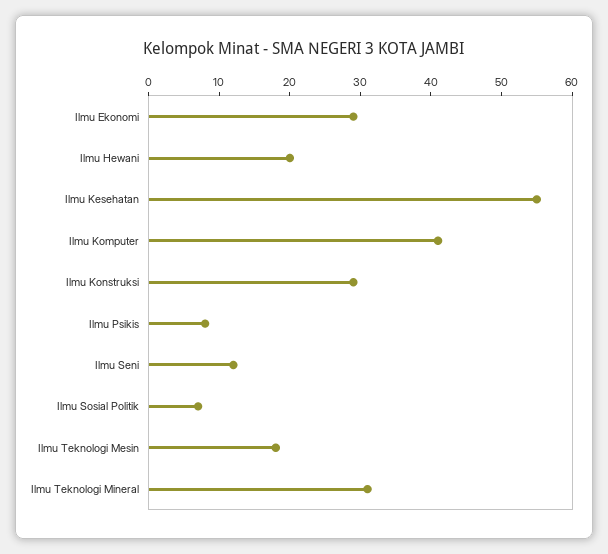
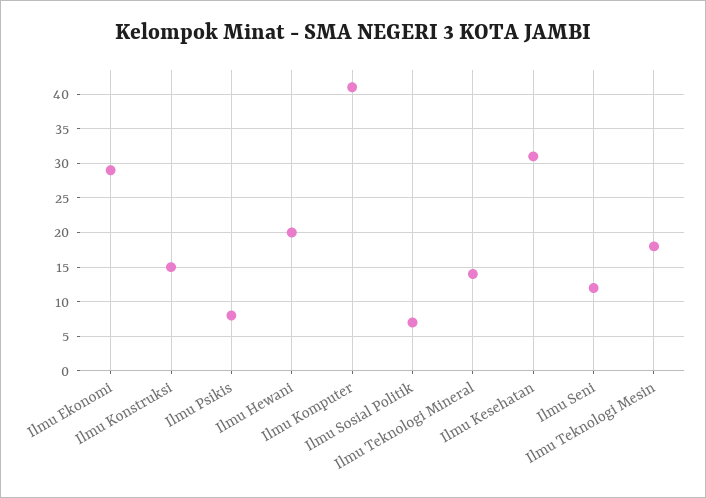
  {
    "Ilmu Ekonomi": 29,
    "Ilmu Hewani": 20,
-   "Ilmu Kesehatan": 55,
+   "Ilmu Kesehatan": 31,
    "Ilmu Komputer": 41,
-   "Ilmu Konstruksi": 30,
+   "Ilmu Konstruksi": 15,
    "Ilmu Psikis": 8,
    "Ilmu Seni": 12,
    "Ilmu Sosial Politik": 7,
    "Ilmu Teknologi Mesin": 18,
-   "Ilmu Teknologi Mineral": 30
+   "Ilmu Teknologi Mineral": 14
  }

